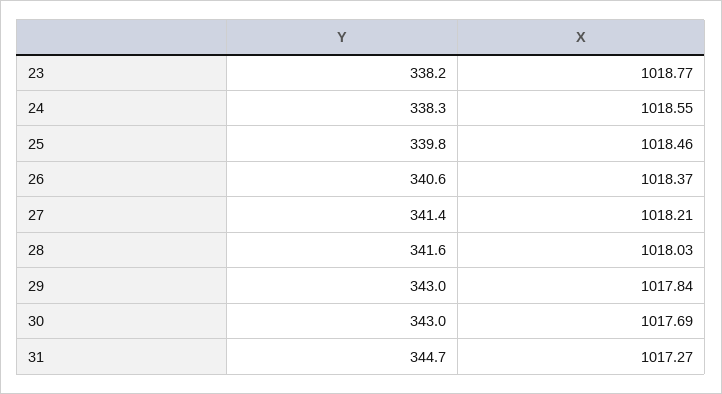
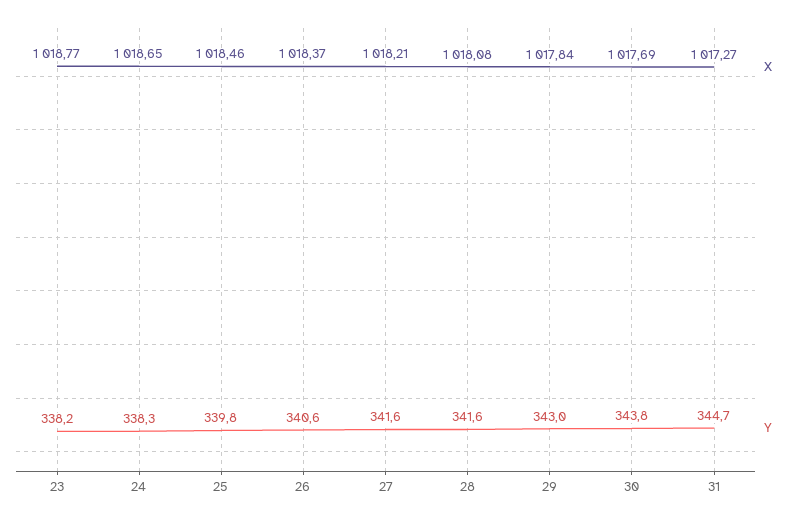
  {
    "Y": {
      "23": 338.2,
      "24": 338.3,
      "25": 339.8,
      "26": 340.6,
-     "27": 341.4,
+     "27": 341.6,
      "28": 341.6,
      "29": 343,
-     "30": 343,
+     "30": 343.8,
      "31": 344.7
    },
    "X": {
      "23": 1018.77,
-     "24": 1018.55,
+     "24": 1018.65,
      "25": 1018.46,
      "26": 1018.37,
      "27": 1018.21,
-     "28": 1018.03,
+     "28": 1018.08,
      "29": 1017.84,
      "30": 1017.69,
      "31": 1017.27
    }
  }

